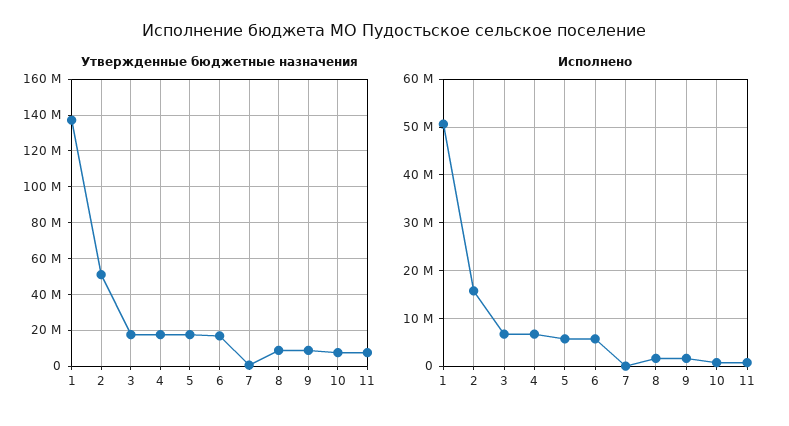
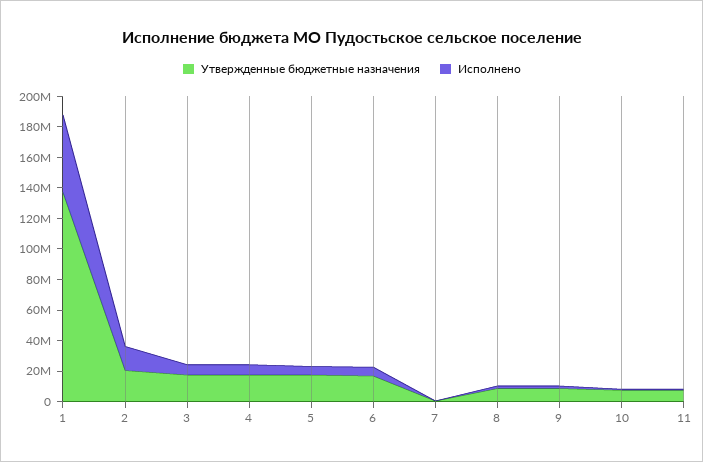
  {
    "Утвержденные бюджетные назначения": {
      "1": 135000000,
-     "2": 50000000,
+     "2": 20000000,
      "3": 20000000,
      "4": 20000000,
      "5": 20000000,
      "6": 15000000,
      "7": 0,
      "8": 10000000,
      "9": 10000000,
      "10": 10000000,
      "11": 10000000
    },
    "Исполнено": {
      "1": 50000000,
      "2": 16000000,
      "3": 6000000,
      "4": 6000000,
      "5": 6000000,
      "6": 6000000,
      "7": 0,
      "8": 2000000,
      "9": 2000000,
      "10": 0,
      "11": 0
    }
  }

